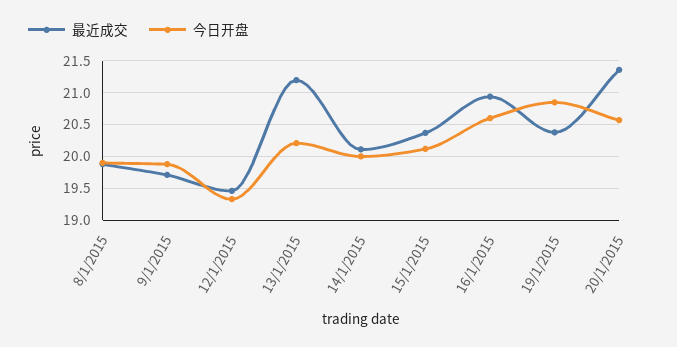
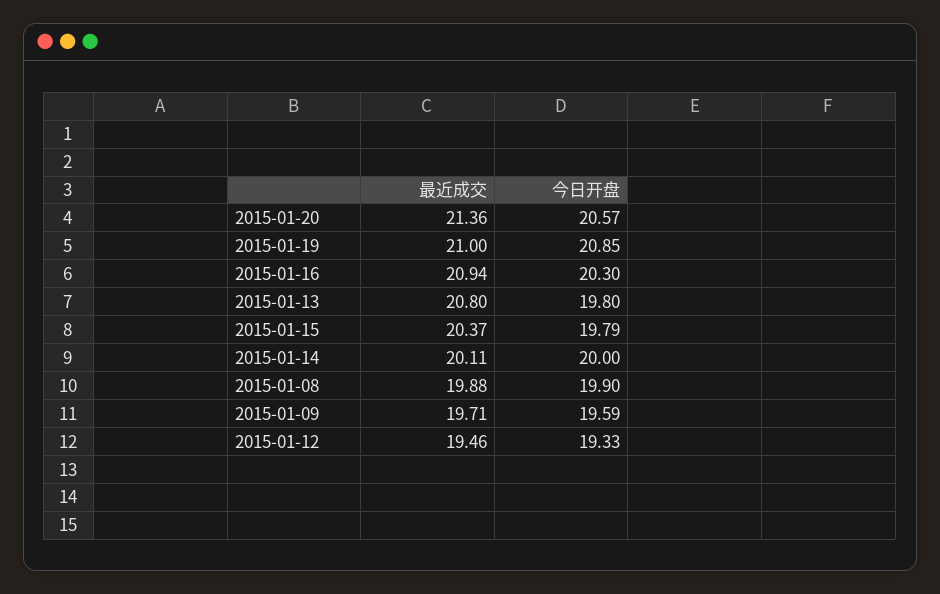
  {
    "最近成交": {
      "8/1/2015": 19.88,
      "9/1/2015": 19.71,
      "12/1/2015": 19.46,
-     "13/1/2015": 21.2,
+     "13/1/2015": 20.8,
      "14/1/2015": 20.11,
      "15/1/2015": 20.37,
      "16/1/2015": 20.94,
-     "19/1/2015": 20.4,
+     "19/1/2015": 21,
      "20/1/2015": 21.36
    },
    "今日开盘": {
      "8/1/2015": 19.9,
-     "9/1/2015": 19.9,
+     "9/1/2015": 19.59,
      "12/1/2015": 19.33,
-     "13/1/2015": 20.2,
+     "13/1/2015": 19.8,
      "14/1/2015": 20,
-     "15/1/2015": 20.1,
+     "15/1/2015": 19.79,
-     "16/1/2015": 20.6,
+     "16/1/2015": 20.3,
      "19/1/2015": 20.85,
      "20/1/2015": 20.57
    }
  }

